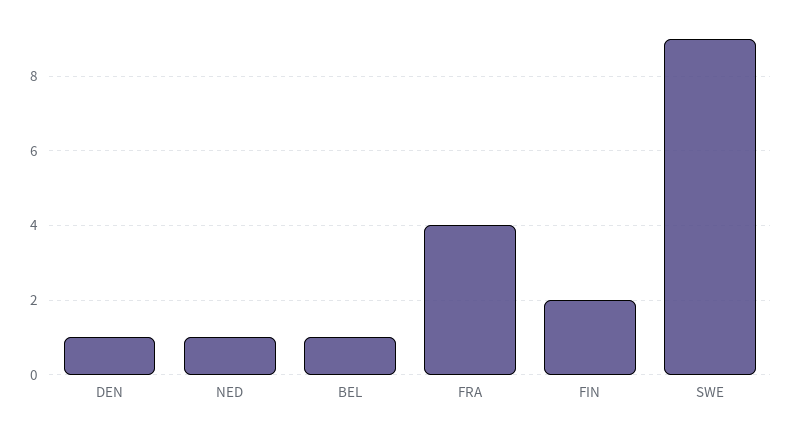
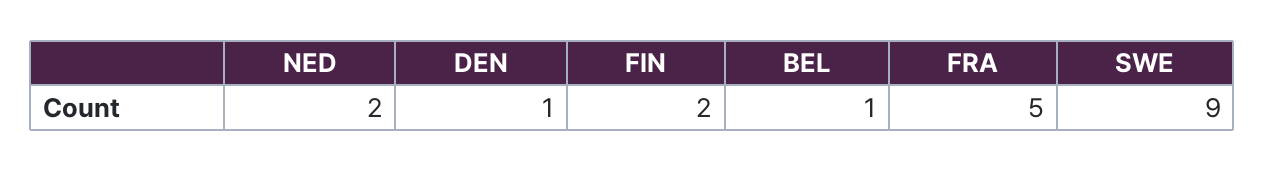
  {
    "DEN": 1,
-   "NED": 1,
+   "NED": 2,
    "BEL": 1,
-   "FRA": 4,
+   "FRA": 5,
    "FIN": 2,
    "SWE": 9
  }

